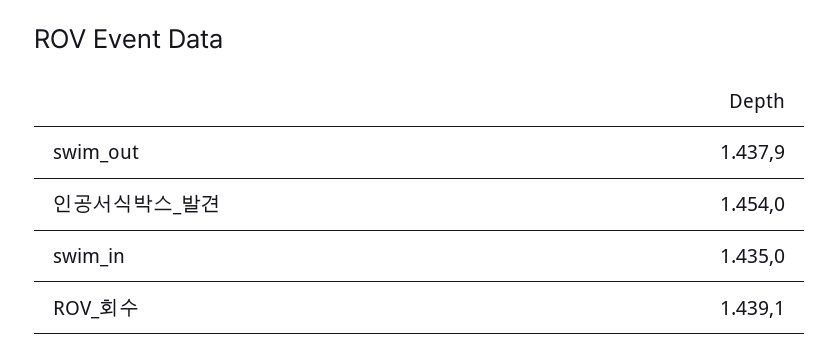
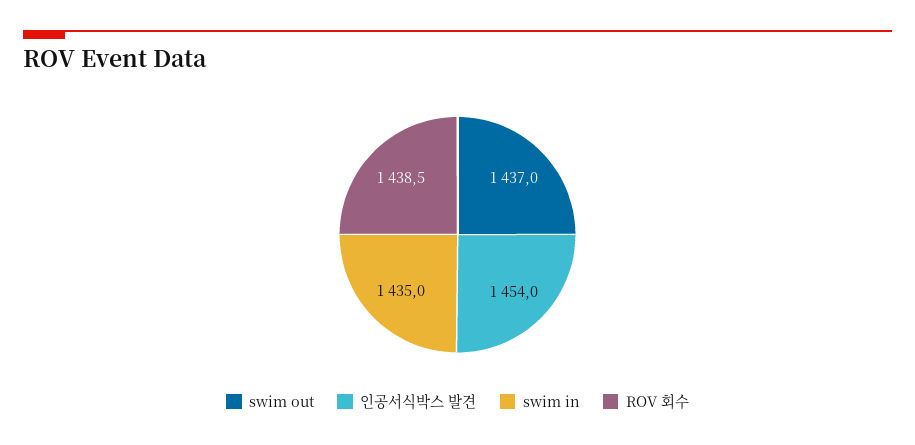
  {
-   "swim_out": 1437.9,
+   "swim_out": 1437,
    "인공서식박스_발견": 1454,
    "swim_in": 1435,
-   "ROV_회수": 1439.1
+   "ROV_회수": 1438.5
  }

